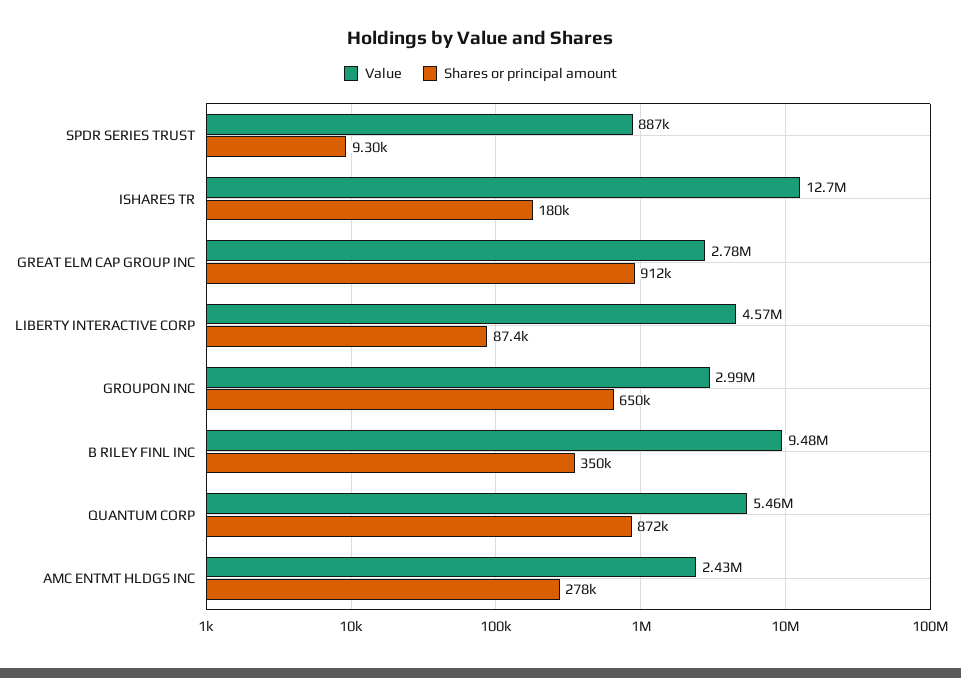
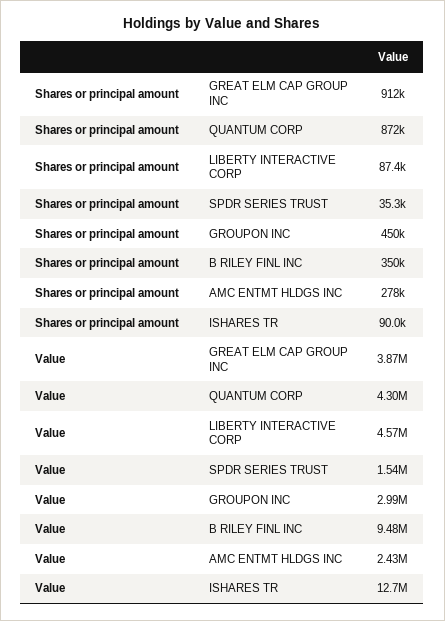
  {
    "Value": {
-     "SPDR SERIES TRUST": 887000,
+     "SPDR SERIES TRUST": 1540000,
      "ISHARES TR": 12700000,
-     "GREAT ELM CAP GROUP INC": 2780000,
+     "GREAT ELM CAP GROUP INC": 3870000,
      "LIBERTY INTERACTIVE CORP": 4570000,
      "GROUPON INC": 2990000,
      "B RILEY FINL INC": 9480000,
-     "QUANTUM CORP": 5460000,
+     "QUANTUM CORP": 4300000,
      "AMC ENTMT HLDGS INC": 2430000
    },
    "Shares or principal amount": {
-     "SPDR SERIES TRUST": 9300,
+     "SPDR SERIES TRUST": 35300,
-     "ISHARES TR": 180000,
+     "ISHARES TR": 90000,
      "GREAT ELM CAP GROUP INC": 912000,
      "LIBERTY INTERACTIVE CORP": 87400,
-     "GROUPON INC": 650000,
+     "GROUPON INC": 450000,
      "B RILEY FINL INC": 350000,
      "QUANTUM CORP": 872000,
      "AMC ENTMT HLDGS INC": 278000
    }
  }

